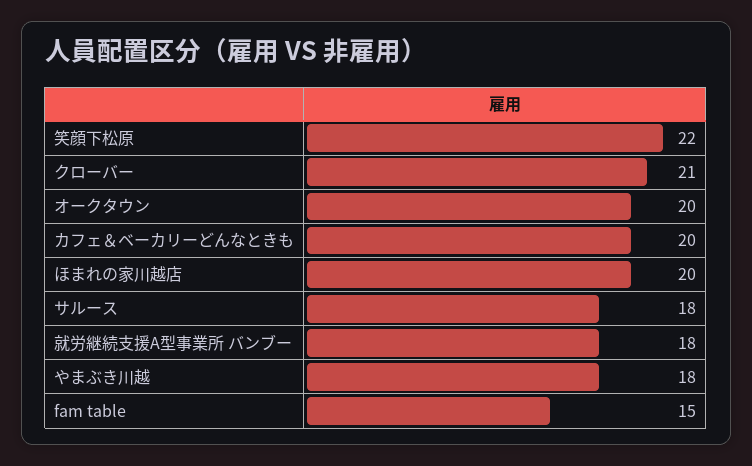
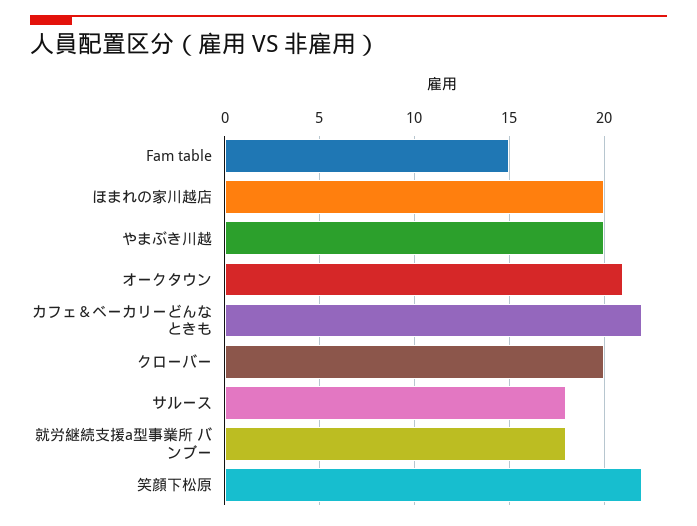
  {
    "笑顔下松原": 22,
-   "クローバー": 21,
+   "クローバー": 20,
-   "オークタウン": 20,
+   "オークタウン": 21,
-   "カフェ＆ベーカリーどんなときも": 20,
+   "カフェ＆ベーカリーどんなときも": 22,
    "ほまれの家川越店": 20,
    "サルース": 18,
    "就労継続支援A型事業所 バンブー": 18,
-   "やまぶき川越": 18,
+   "やまぶき川越": 20,
    "fam table": 15
  }

